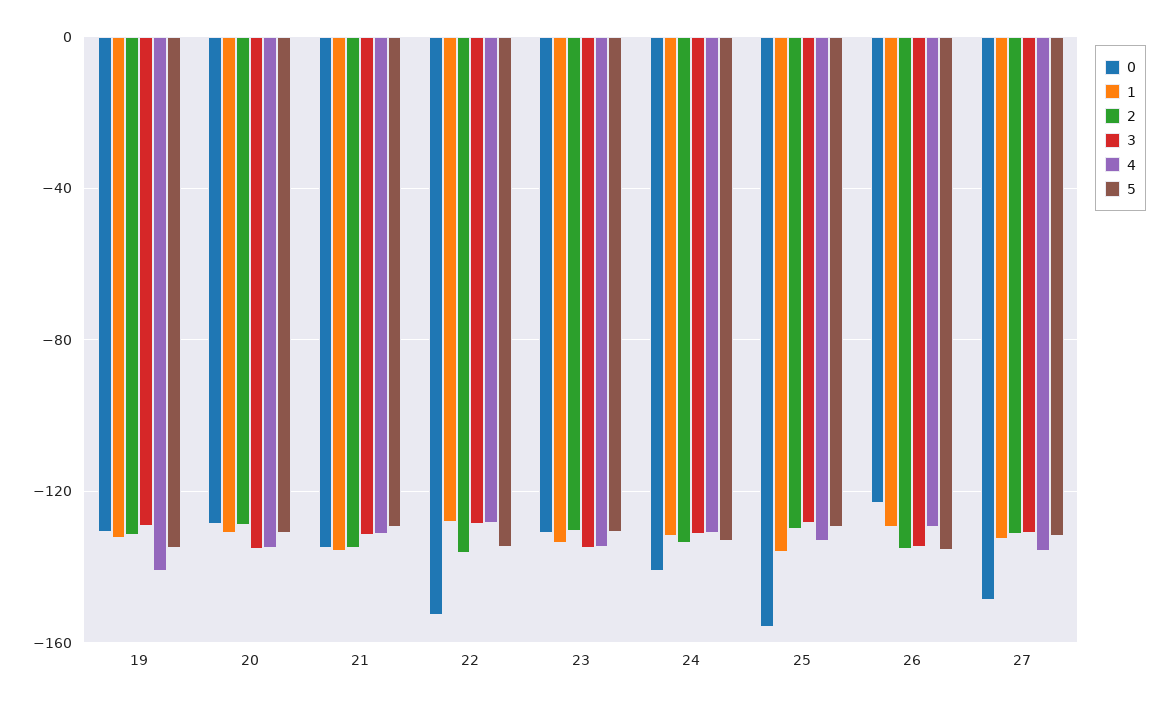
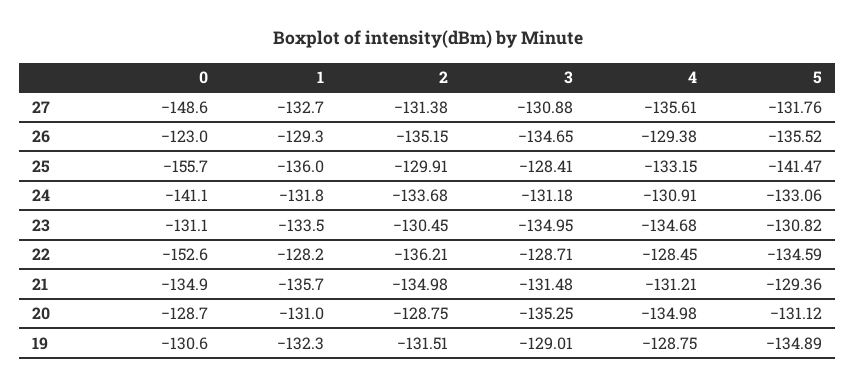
  {
    "0": {
      "19": -130.6,
      "20": -128.7,
      "21": -134.9,
      "22": -152.6,
      "23": -131.1,
      "24": -141.1,
      "25": -155.7,
      "26": -123,
      "27": -148.6
    },
    "1": {
      "19": -132.3,
      "20": -131,
      "21": -135.7,
      "22": -128.2,
      "23": -133.5,
      "24": -131.8,
      "25": -136,
      "26": -129.3,
      "27": -132.7
    },
    "2": {
      "19": -131.51,
      "20": -128.75,
      "21": -134.98,
      "22": -136.21,
      "23": -130.45,
      "24": -133.68,
      "25": -129.91,
      "26": -135.15,
      "27": -131.38
    },
    "3": {
      "19": -129.01,
      "20": -135.25,
      "21": -131.48,
      "22": -128.71,
      "23": -134.95,
      "24": -131.18,
      "25": -128.41,
      "26": -134.65,
      "27": -130.88
    },
    "4": {
-     "19": -140,
+     "19": -128.75,
      "20": -134.98,
      "21": -131.21,
      "22": -128.45,
      "23": -134.68,
      "24": -130.91,
      "25": -133.15,
      "26": -129.38,
      "27": -135.61
    },
    "5": {
      "19": -134.89,
      "20": -131.12,
      "21": -129.36,
      "22": -134.59,
      "23": -130.82,
      "24": -133.06,
-     "25": -130,
+     "25": -141.47,
      "26": -135.52,
      "27": -131.76
    }
  }

